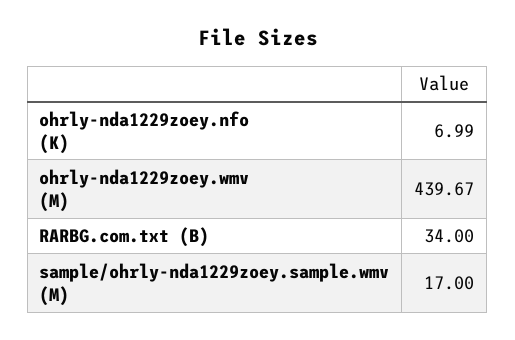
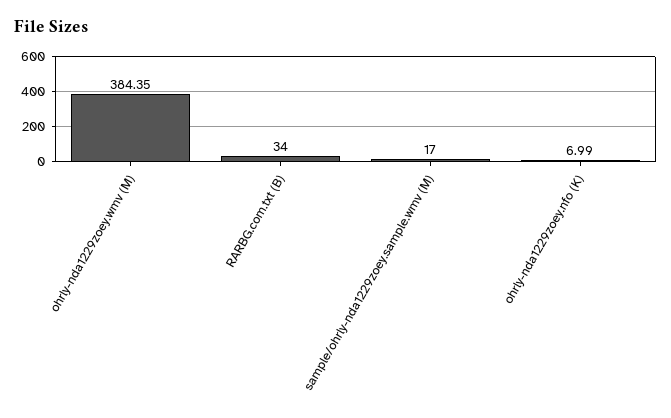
  {
    "ohrly-nda1229zoey.nfo (K)": 6.99,
-   "ohrly-nda1229zoey.wmv (M)": 439.67,
+   "ohrly-nda1229zoey.wmv (M)": 384.35,
    "RARBG.com.txt (B)": 34,
    "sample/ohrly-nda1229zoey.sample.wmv (M)": 17
  }

